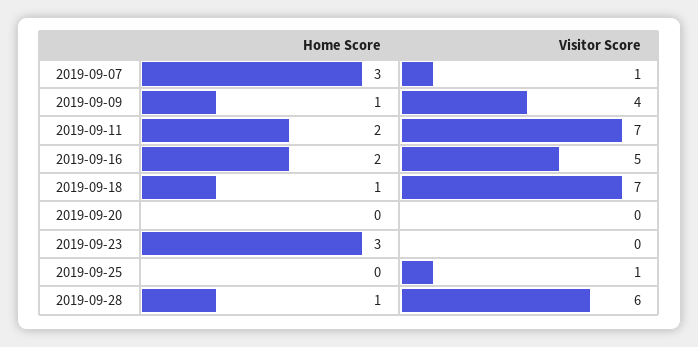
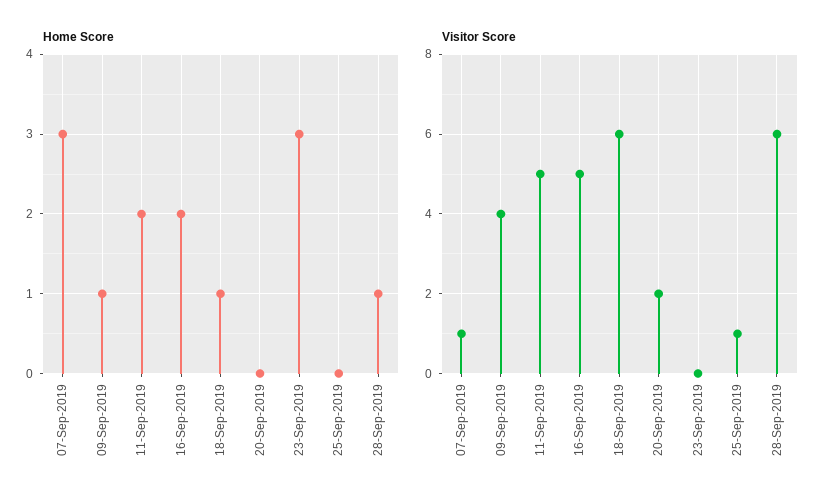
  {
    "Home Score": {
      "2019-09-07": 3,
      "2019-09-09": 1,
      "2019-09-11": 2,
      "2019-09-16": 2,
      "2019-09-18": 1,
      "2019-09-20": 0,
      "2019-09-23": 3,
      "2019-09-25": 0,
      "2019-09-28": 1
    },
    "Visitor Score": {
      "2019-09-07": 1,
      "2019-09-09": 4,
-     "2019-09-11": 7,
+     "2019-09-11": 5,
      "2019-09-16": 5,
-     "2019-09-18": 7,
+     "2019-09-18": 6,
-     "2019-09-20": 0,
+     "2019-09-20": 2,
      "2019-09-23": 0,
      "2019-09-25": 1,
      "2019-09-28": 6
    }
  }

